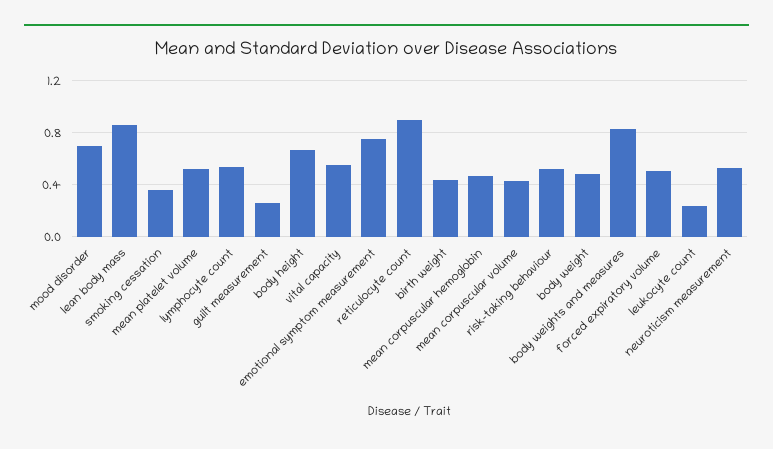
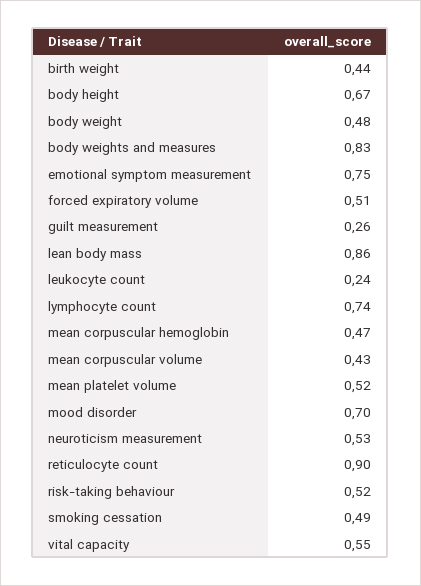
  {
    "mood disorder": 0.7,
    "lean body mass": 0.86,
-   "smoking cessation": 0.35,
+   "smoking cessation": 0.49,
    "mean platelet volume": 0.52,
-   "lymphocyte count": 0.55,
+   "lymphocyte count": 0.74,
    "guilt measurement": 0.26,
    "body height": 0.67,
    "vital capacity": 0.55,
    "emotional symptom measurement": 0.75,
    "reticulocyte count": 0.9,
    "birth weight": 0.44,
    "mean corpuscular hemoglobin": 0.47,
    "mean corpuscular volume": 0.43,
    "risk-taking behaviour": 0.52,
    "body weight": 0.48,
    "body weights and measures": 0.83,
    "forced expiratory volume": 0.51,
    "leukocyte count": 0.24,
    "neuroticism measurement": 0.53
  }

